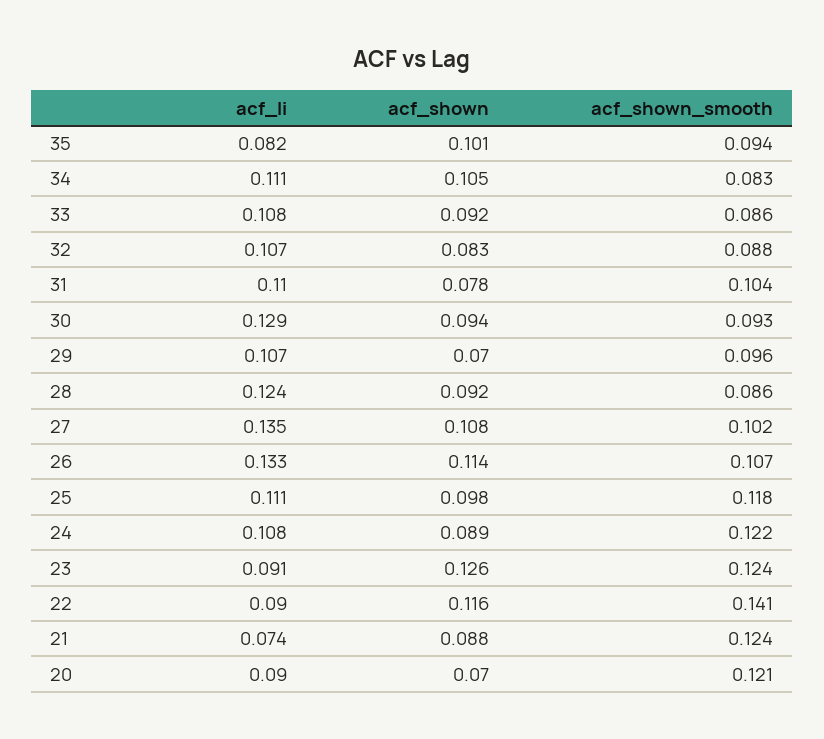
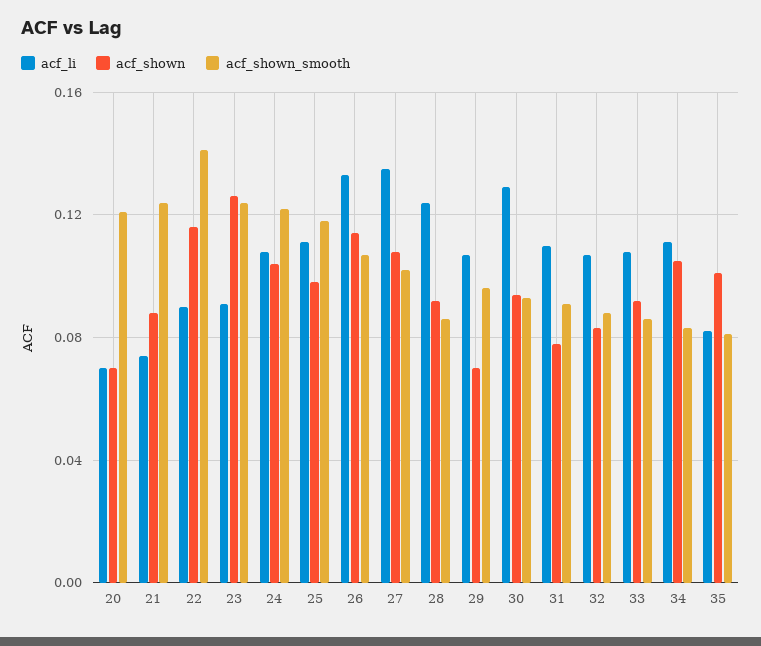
  {
    "acf_li": {
      "35": 0.082,
      "34": 0.111,
      "33": 0.108,
      "32": 0.107,
      "31": 0.11,
      "30": 0.129,
      "29": 0.107,
      "28": 0.124,
      "27": 0.135,
      "26": 0.133,
      "25": 0.111,
      "24": 0.108,
      "23": 0.091,
      "22": 0.09,
      "21": 0.074,
-     "20": 0.09
+     "20": 0.07
    },
    "acf_shown": {
      "35": 0.101,
      "34": 0.105,
      "33": 0.092,
      "32": 0.083,
      "31": 0.078,
      "30": 0.094,
      "29": 0.07,
      "28": 0.092,
      "27": 0.108,
      "26": 0.114,
      "25": 0.098,
-     "24": 0.089,
+     "24": 0.105,
      "23": 0.126,
      "22": 0.116,
      "21": 0.088,
      "20": 0.07
    },
    "acf_shown_smooth": {
-     "35": 0.094,
+     "35": 0.08,
      "34": 0.083,
      "33": 0.086,
      "32": 0.088,
-     "31": 0.104,
+     "31": 0.09,
      "30": 0.093,
      "29": 0.096,
      "28": 0.086,
      "27": 0.102,
      "26": 0.107,
      "25": 0.118,
      "24": 0.122,
      "23": 0.124,
      "22": 0.141,
      "21": 0.124,
      "20": 0.121
    }
  }

